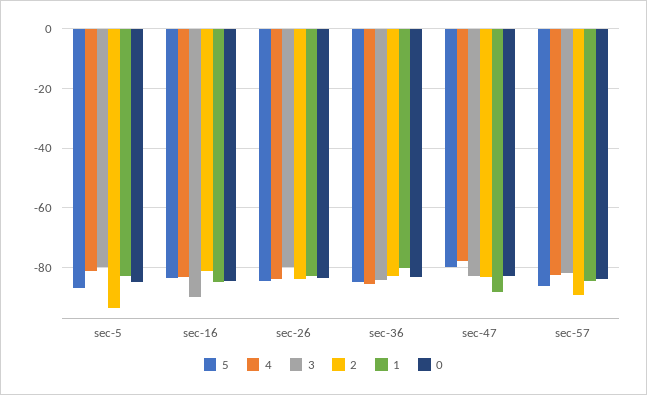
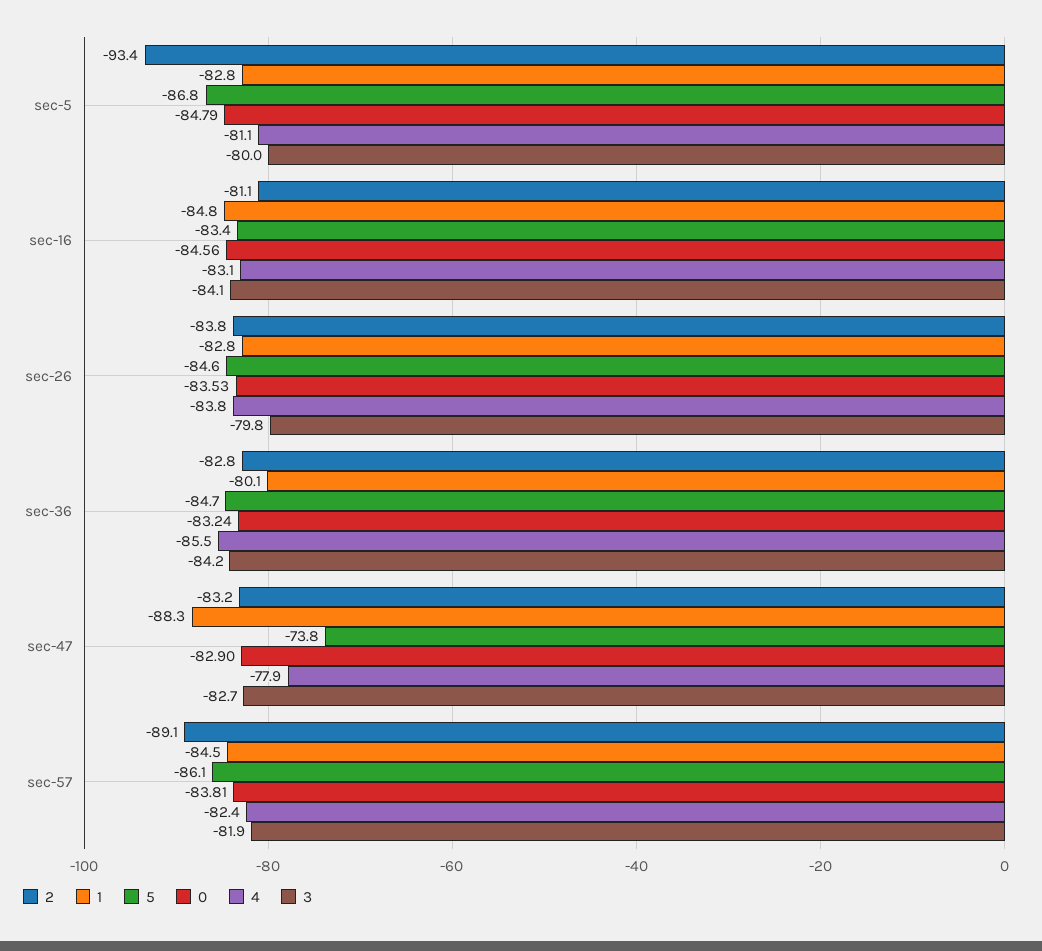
  {
    "5": {
      "sec-5": -86.8,
      "sec-16": -83.4,
      "sec-26": -84.6,
      "sec-36": -84.7,
-     "sec-47": -80,
+     "sec-47": -73.8,
      "sec-57": -86.1
    },
    "4": {
      "sec-5": -81.1,
      "sec-16": -83.1,
      "sec-26": -83.8,
      "sec-36": -85.5,
      "sec-47": -77.9,
      "sec-57": -82.4
    },
    "3": {
      "sec-5": -80,
-     "sec-16": -90,
+     "sec-16": -84.1,
      "sec-26": -79.8,
      "sec-36": -84.2,
      "sec-47": -82.7,
      "sec-57": -81.9
    },
    "2": {
      "sec-5": -93.4,
      "sec-16": -81.1,
      "sec-26": -83.8,
      "sec-36": -82.8,
      "sec-47": -83.2,
      "sec-57": -89.1
    },
    "1": {
      "sec-5": -82.8,
      "sec-16": -84.8,
      "sec-26": -82.8,
      "sec-36": -80.1,
      "sec-47": -88.3,
      "sec-57": -84.5
    },
    "0": {
      "sec-5": -84.79,
      "sec-16": -84.56,
      "sec-26": -83.53,
      "sec-36": -83.24,
      "sec-47": -82.9,
      "sec-57": -83.81
    }
  }

